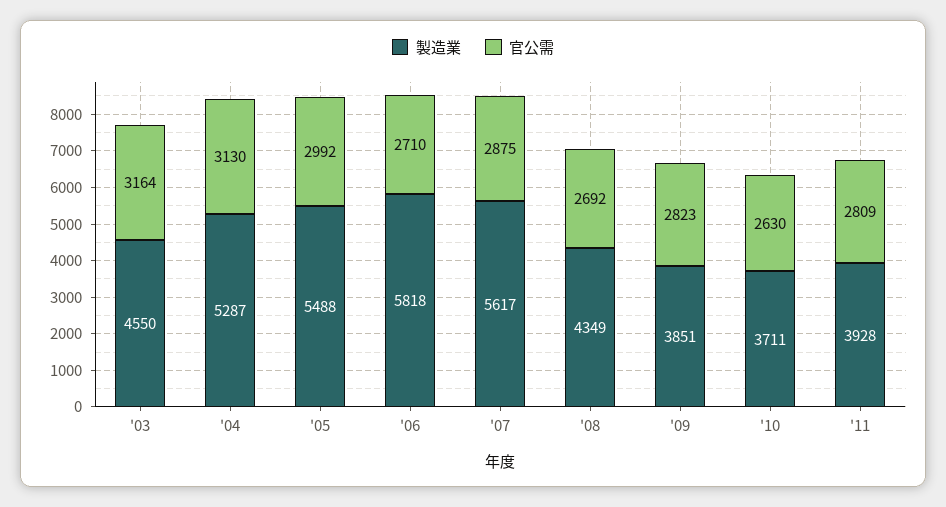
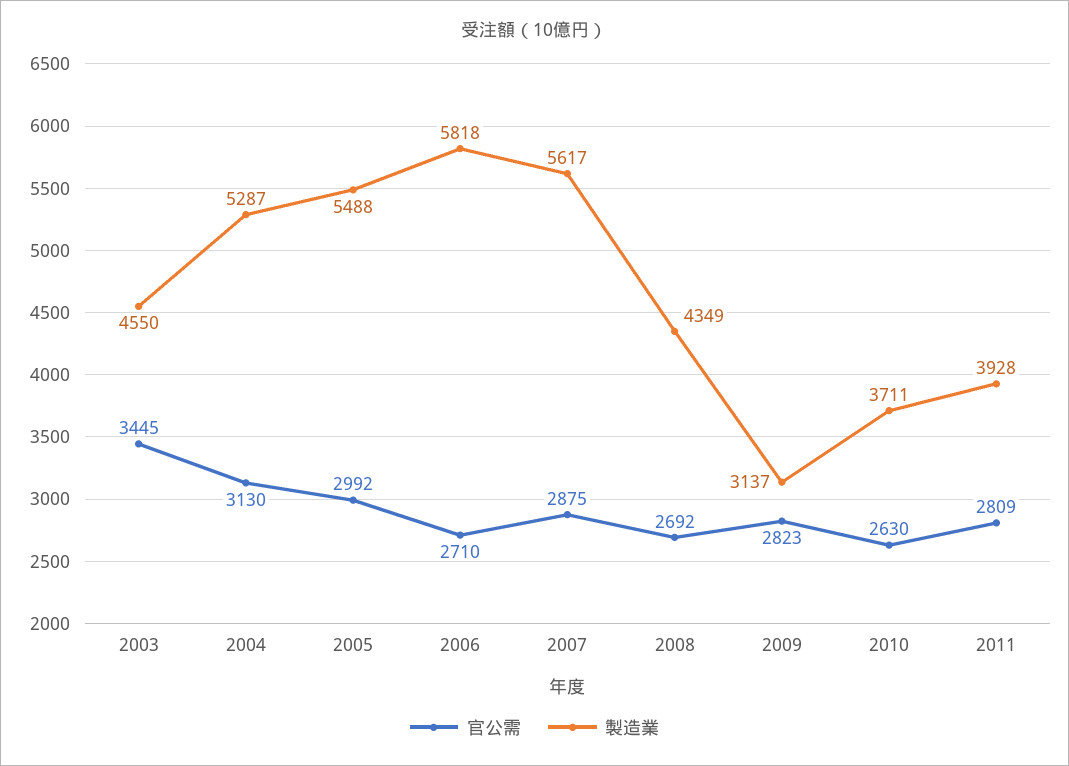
  {
    "製造業": {
      "'03": 4550,
      "'04": 5287,
      "'05": 5488,
      "'06": 5818,
      "'07": 5617,
      "'08": 4349,
-     "'09": 3851,
+     "'09": 3137,
      "'10": 3711,
      "'11": 3928
    },
    "官公需": {
-     "'03": 3164,
+     "'03": 3445,
      "'04": 3130,
      "'05": 2992,
      "'06": 2710,
      "'07": 2875,
      "'08": 2692,
      "'09": 2823,
      "'10": 2630,
      "'11": 2809
    }
  }

